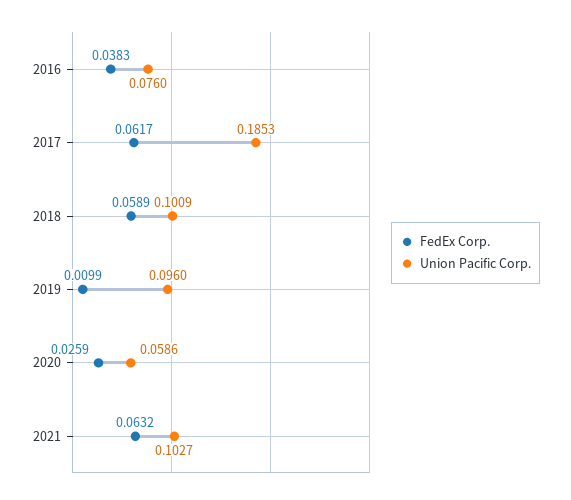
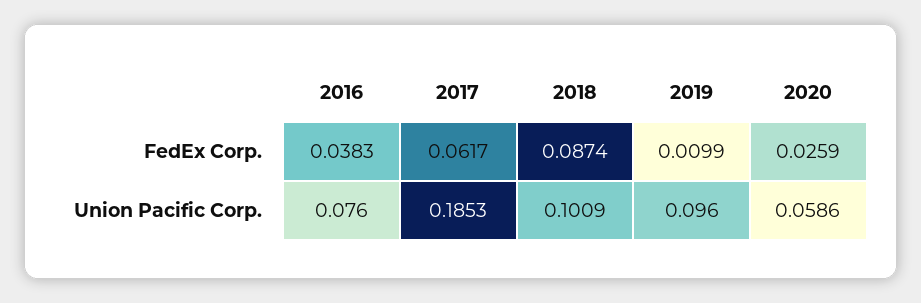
  {
    "FedEx Corp.": {
      "2016": 0.0383,
      "2017": 0.0617,
-     "2018": 0.0589,
+     "2018": 0.0874,
      "2019": 0.0099,
-     "2020": 0.0259,
+     "2020": 0.0259
-     "2021": 0.0632
    },
    "Union Pacific Corp.": {
      "2016": 0.076,
      "2017": 0.1853,
      "2018": 0.1009,
      "2019": 0.096,
-     "2020": 0.0586,
+     "2020": 0.0586
-     "2021": 0.1027
    }
  }

